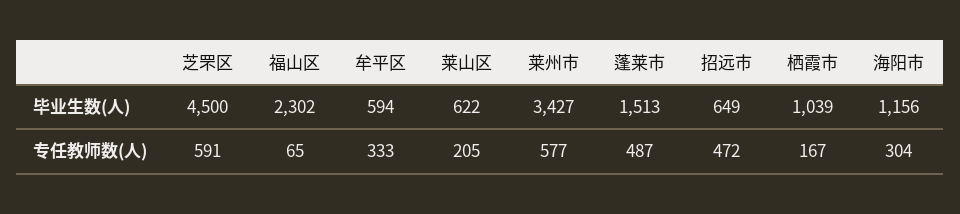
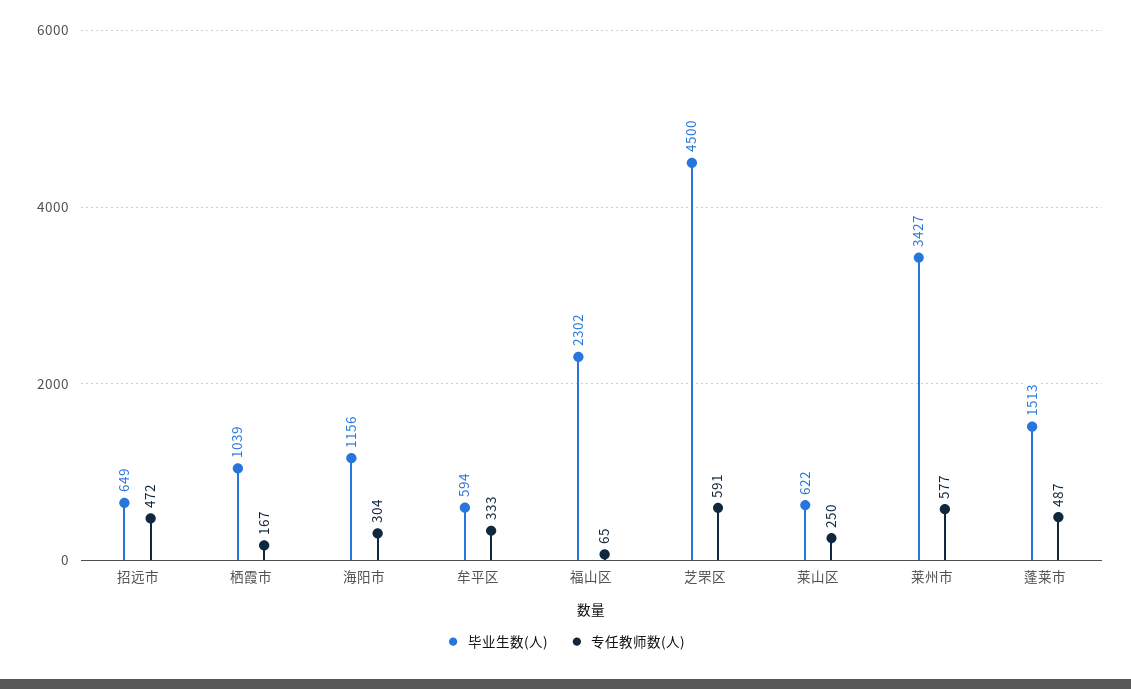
  {
    "毕业生数(人)": {
      "芝罘区": 4500,
      "福山区": 2302,
      "牟平区": 594,
      "莱山区": 622,
      "莱州市": 3427,
      "蓬莱市": 1513,
      "招远市": 649,
      "栖霞市": 1039,
      "海阳市": 1156
    },
    "专任教师数(人)": {
      "芝罘区": 591,
      "福山区": 65,
      "牟平区": 333,
-     "莱山区": 205,
+     "莱山区": 250,
      "莱州市": 577,
      "蓬莱市": 487,
      "招远市": 472,
      "栖霞市": 167,
      "海阳市": 304
    }
  }

